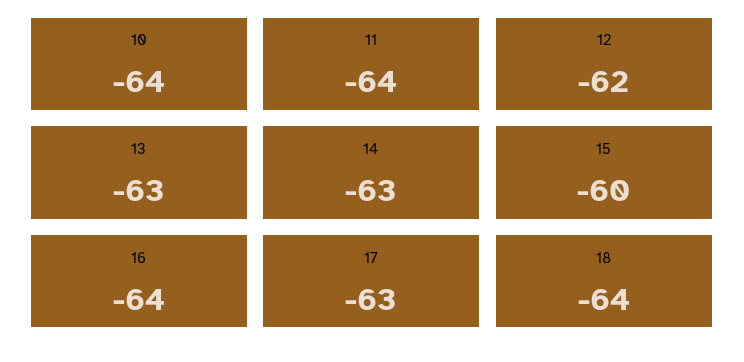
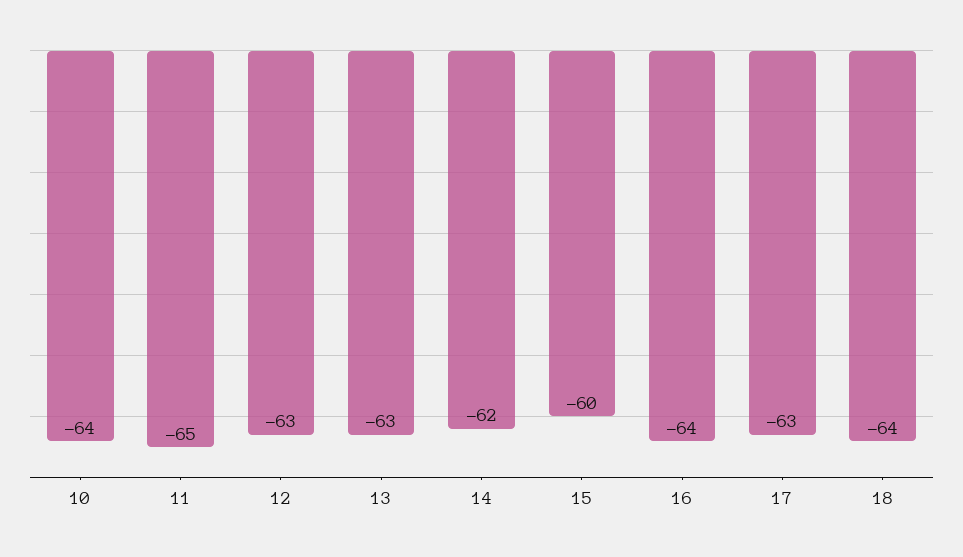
  {
    "10": -64,
-   "11": -64,
+   "11": -65,
-   "12": -62,
+   "12": -63,
    "13": -63,
-   "14": -63,
+   "14": -62,
    "15": -60,
    "16": -64,
    "17": -63,
    "18": -64
  }

